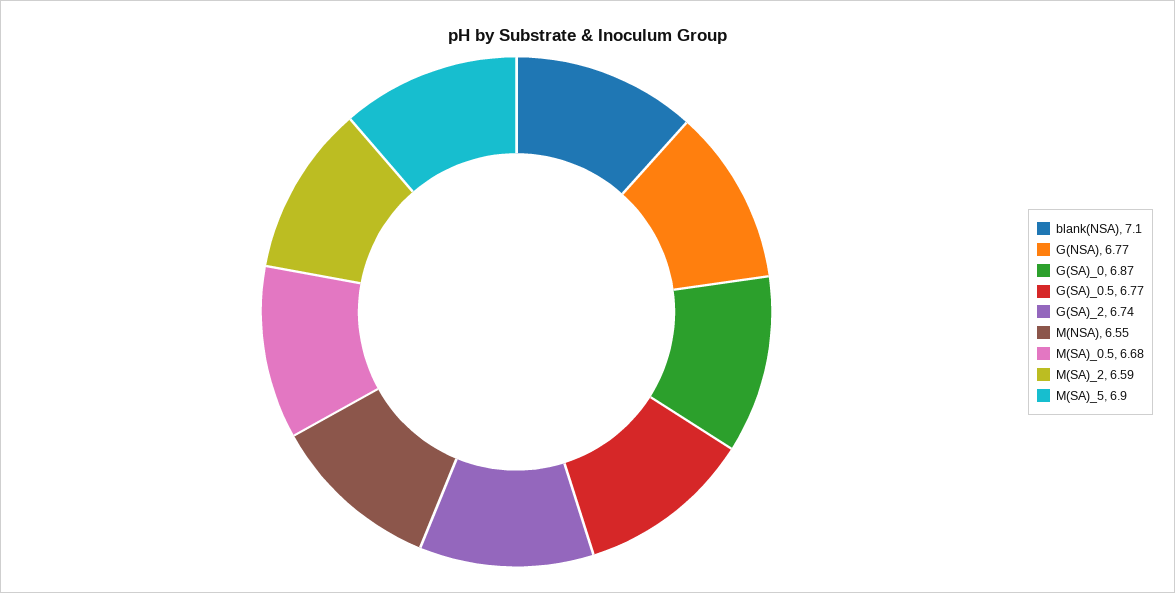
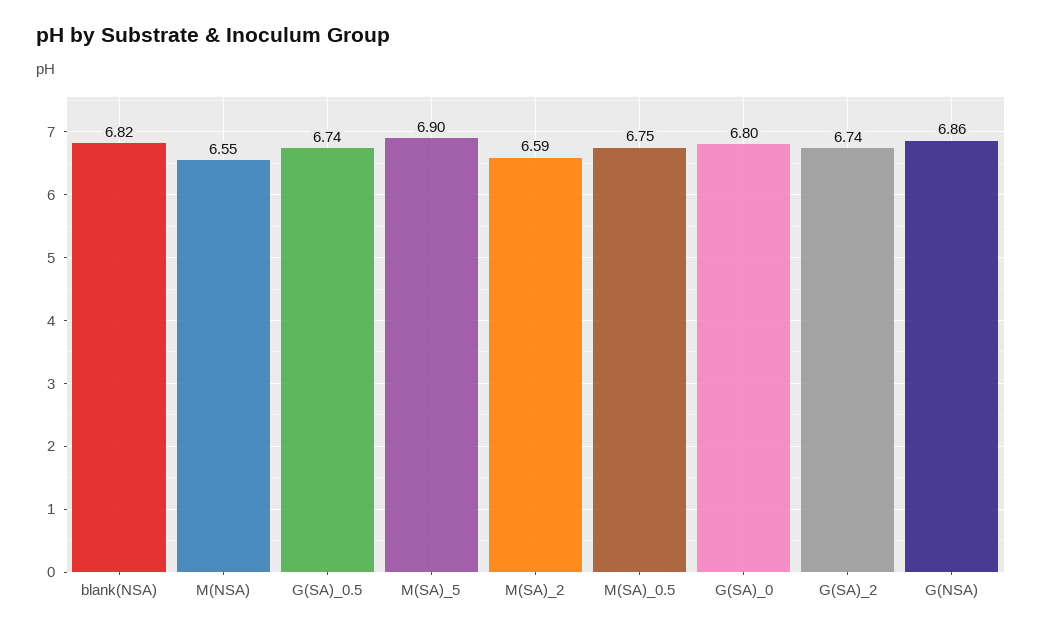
  {
-   "blank(NSA)": 7.1,
+   "blank(NSA)": 6.82,
-   "G(NSA)": 6.77,
+   "G(NSA)": 6.86,
-   "G(SA)_0": 6.87,
+   "G(SA)_0": 6.8,
-   "G(SA)_0.5": 6.77,
+   "G(SA)_0.5": 6.74,
    "G(SA)_2": 6.74,
    "M(NSA)": 6.55,
-   "M(SA)_0.5": 6.68,
+   "M(SA)_0.5": 6.75,
    "M(SA)_2": 6.59,
    "M(SA)_5": 6.9
  }

